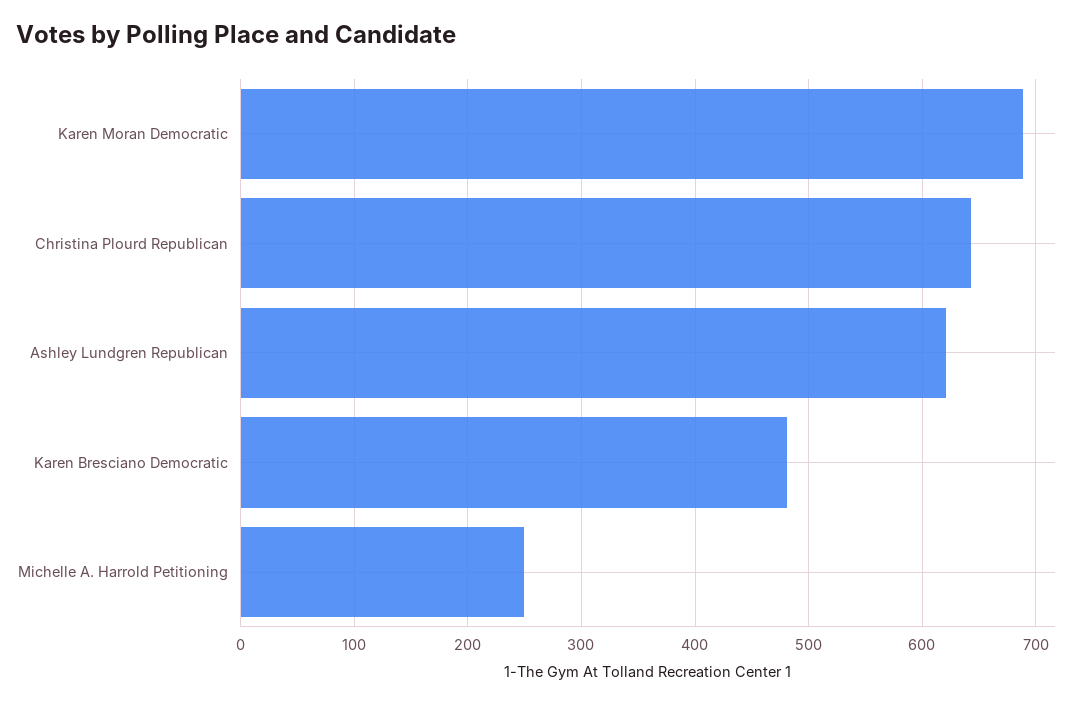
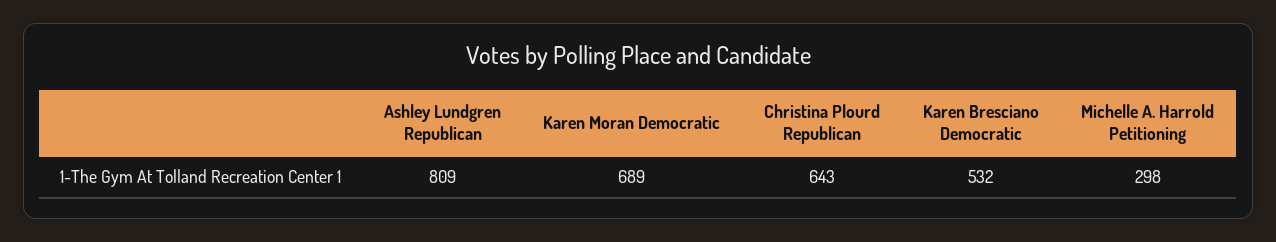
  {
    "Karen Moran Democratic": 689,
    "Christina Plourd Republican": 643,
-   "Ashley Lundgren Republican": 620,
+   "Ashley Lundgren Republican": 809,
-   "Karen Bresciano Democratic": 480,
+   "Karen Bresciano Democratic": 532,
-   "Michelle A. Harrold Petitioning": 250
+   "Michelle A. Harrold Petitioning": 298
  }

